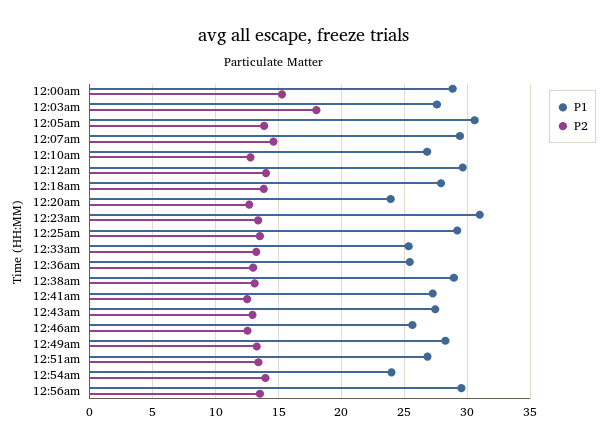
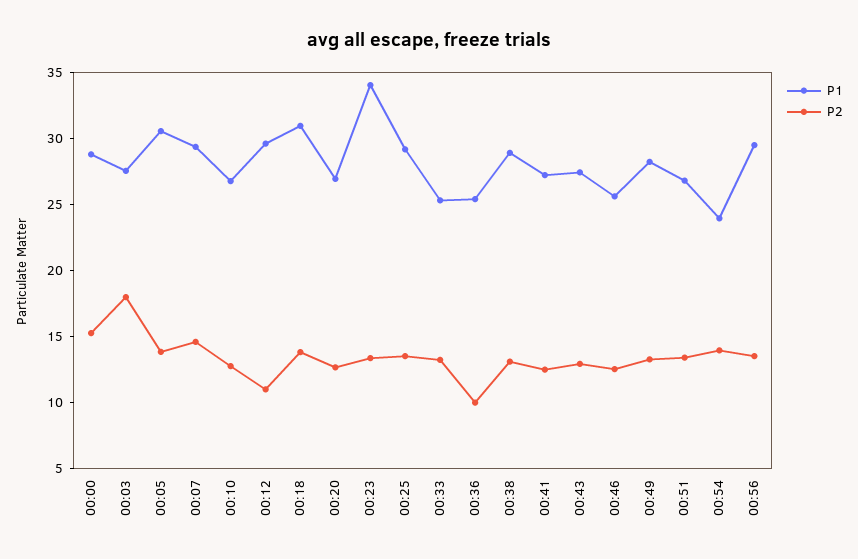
  {
    "P1": {
      "12:00am": 29,
      "12:03am": 27.5,
      "12:05am": 30.5,
      "12:07am": 29.5,
      "12:10am": 27,
      "12:12am": 29.5,
-     "12:18am": 28,
+     "12:18am": 31,
-     "12:20am": 24,
+     "12:20am": 27,
-     "12:23am": 31,
+     "12:23am": 34,
      "12:25am": 29,
      "12:33am": 25.5,
      "12:36am": 25.5,
      "12:38am": 29,
      "12:41am": 27.5,
      "12:43am": 27.5,
      "12:46am": 25.5,
      "12:49am": 28.5,
      "12:51am": 27,
      "12:54am": 24,
      "12:56am": 29.5
    },
    "P2": {
      "12:00am": 15.5,
      "12:03am": 18,
      "12:05am": 14,
      "12:07am": 14.5,
      "12:10am": 13,
-     "12:12am": 14,
+     "12:12am": 11,
      "12:18am": 14,
      "12:20am": 12.5,
      "12:23am": 13.5,
      "12:25am": 13.5,
      "12:33am": 13,
-     "12:36am": 13,
+     "12:36am": 10,
      "12:38am": 13,
      "12:41am": 12.5,
      "12:43am": 13,
      "12:46am": 12.5,
      "12:49am": 13.5,
      "12:51am": 13.5,
      "12:54am": 14,
      "12:56am": 13.5
    }
  }

